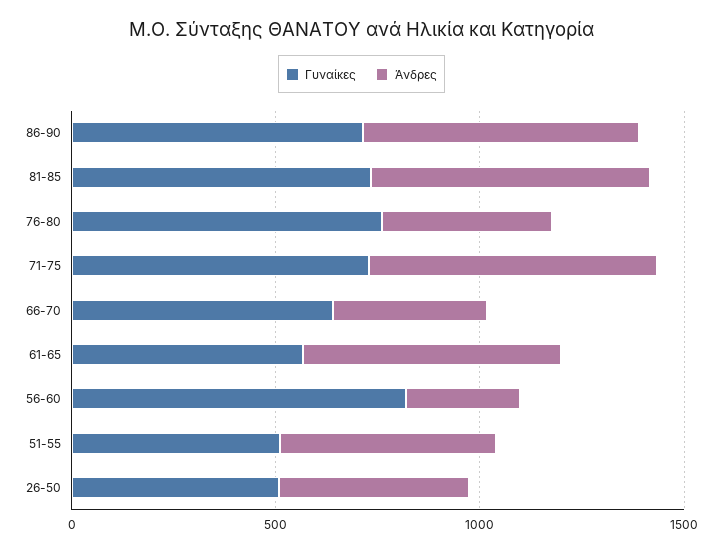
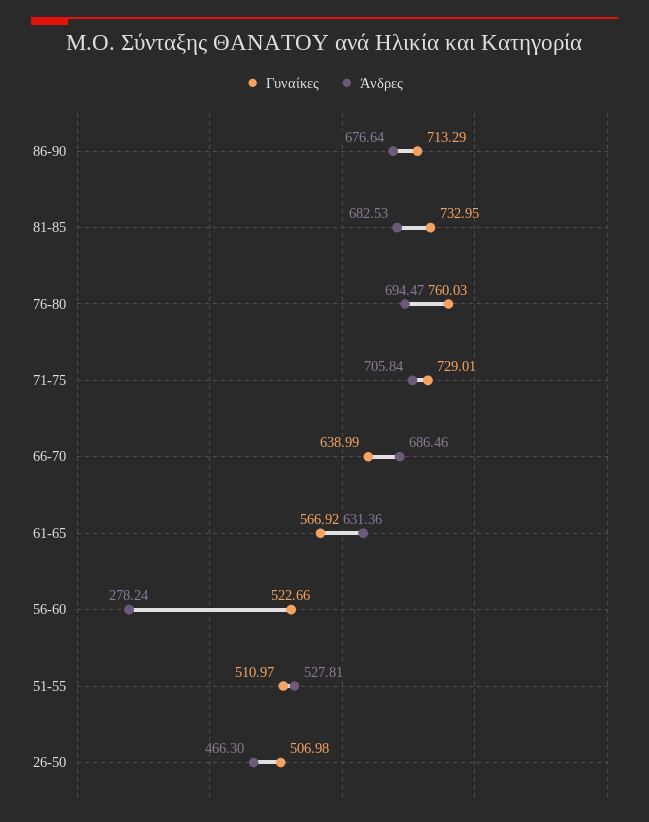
  {
    "Γυναίκες": {
      "86-90": 713.29,
      "81-85": 732.95,
      "76-80": 760.03,
      "71-75": 729.01,
      "66-70": 638.99,
      "61-65": 566.92,
-     "56-60": 800,
+     "56-60": 522.66,
      "51-55": 510.97,
      "26-50": 506.98
    },
    "Άνδρες": {
      "86-90": 676.64,
      "81-85": 682.53,
-     "76-80": 400,
+     "76-80": 694.47,
      "71-75": 705.84,
-     "66-70": 400,
+     "66-70": 686.46,
      "61-65": 631.36,
      "56-60": 278.24,
      "51-55": 527.81,
      "26-50": 466.3
    }
  }

